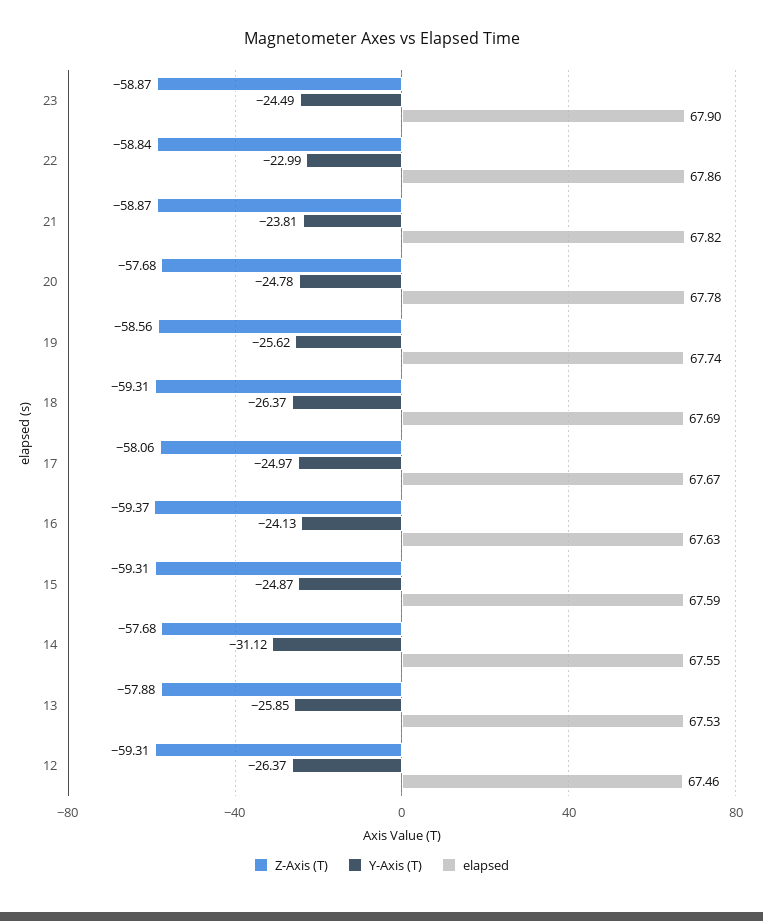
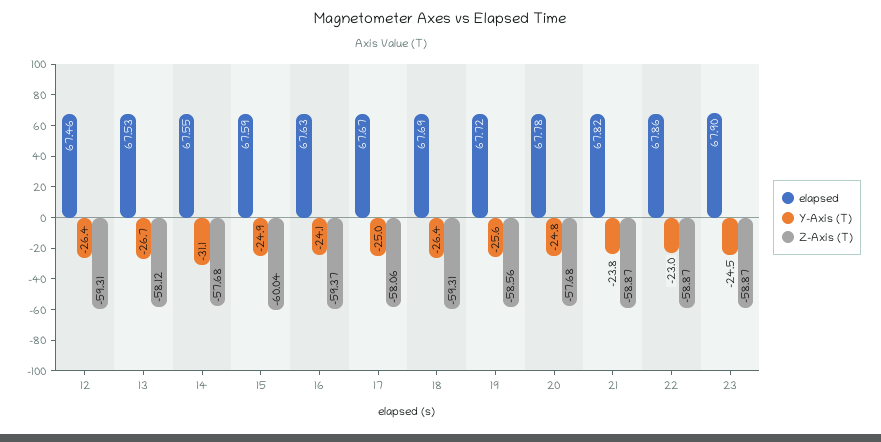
  {
    "Z-Axis (T)": {
      "23": -58.87,
-     "22": -58.84,
+     "22": -58.87,
      "21": -58.87,
      "20": -57.68,
      "19": -58.56,
      "18": -59.31,
      "17": -58.06,
      "16": -59.37,
-     "15": -59.31,
+     "15": -60.04,
      "14": -57.68,
-     "13": -57.88,
+     "13": -58.12,
      "12": -59.31
    },
    "Y-Axis (T)": {
      "23": -24.49,
      "22": -22.99,
      "21": -23.81,
      "20": -24.78,
      "19": -25.62,
      "18": -26.37,
      "17": -24.97,
      "16": -24.13,
      "15": -24.87,
      "14": -31.12,
-     "13": -25.85,
+     "13": -26.7,
      "12": -26.37
    },
    "elapsed": {
      "23": 67.9,
      "22": 67.86,
      "21": 67.82,
      "20": 67.78,
-     "19": 67.74,
+     "19": 67.72,
      "18": 67.69,
      "17": 67.67,
      "16": 67.63,
      "15": 67.59,
      "14": 67.55,
      "13": 67.53,
      "12": 67.46
    }
  }

